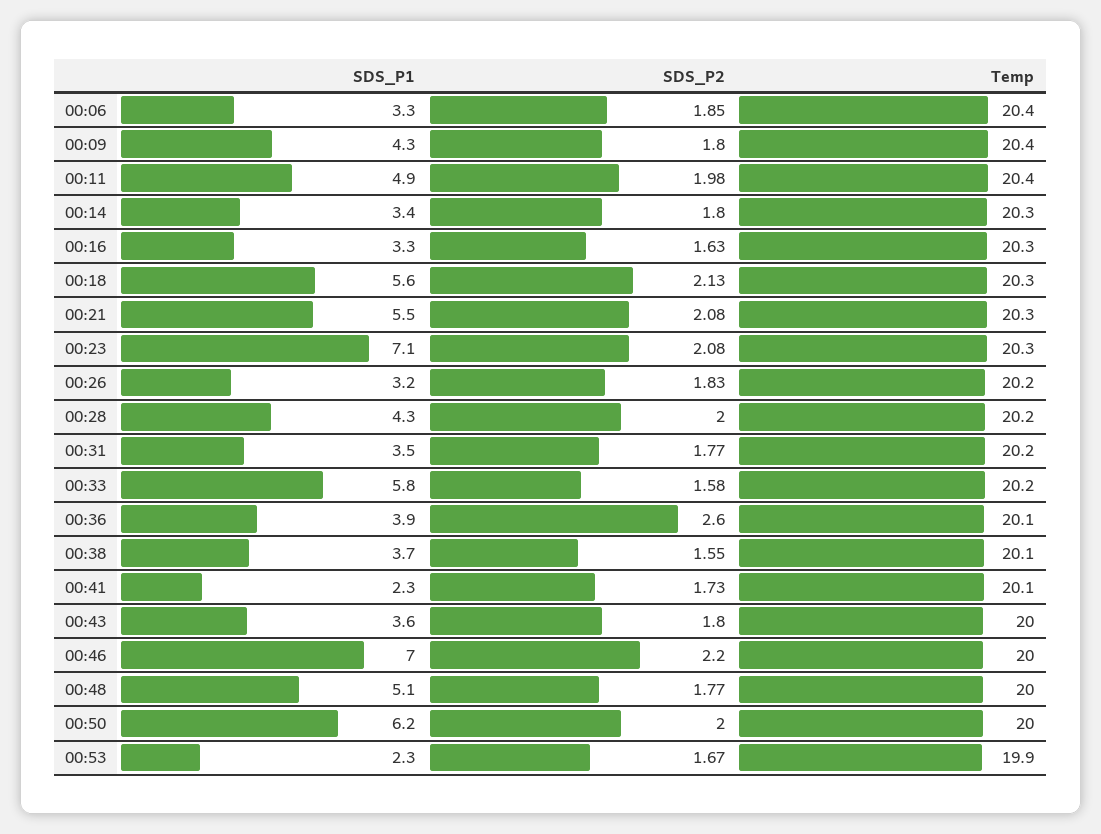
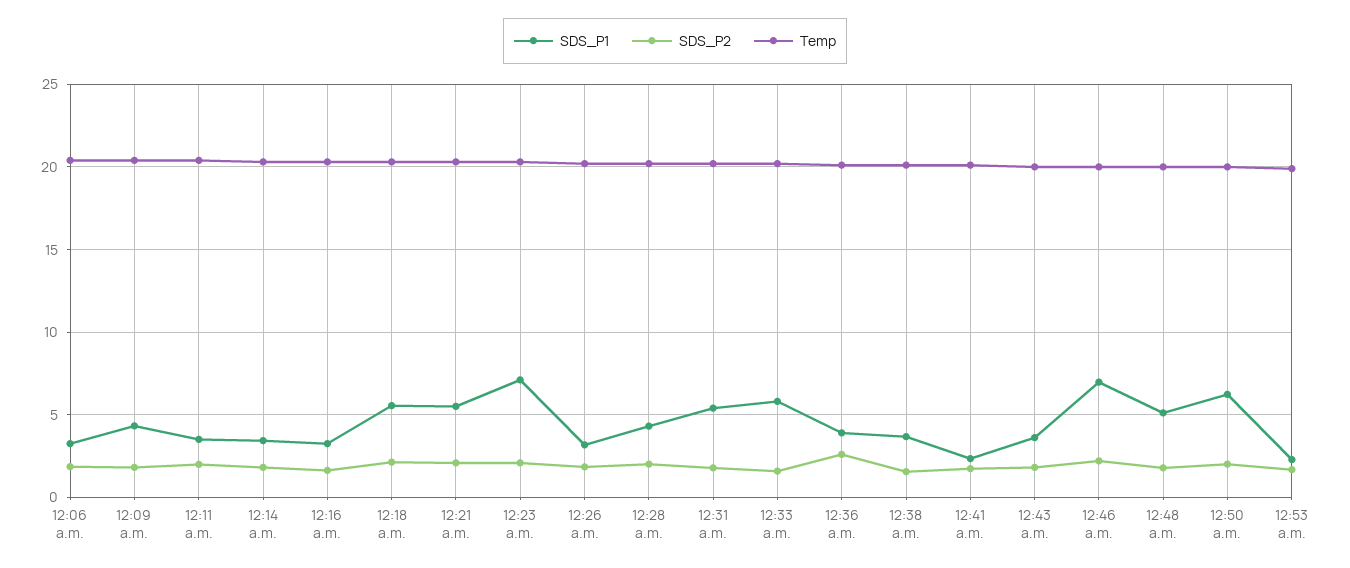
  {
    "SDS_P1": {
      "00:06": 3.3,
      "00:09": 4.3,
-     "00:11": 4.9,
+     "00:11": 3.5,
      "00:14": 3.4,
      "00:16": 3.3,
      "00:18": 5.6,
      "00:21": 5.5,
      "00:23": 7.1,
      "00:26": 3.2,
      "00:28": 4.3,
-     "00:31": 3.5,
+     "00:31": 5.5,
      "00:33": 5.8,
      "00:36": 3.9,
      "00:38": 3.7,
      "00:41": 2.3,
      "00:43": 3.6,
      "00:46": 7,
      "00:48": 5.1,
      "00:50": 6.2,
      "00:53": 2.3
    },
    "SDS_P2": {
      "00:06": 1.85,
      "00:09": 1.8,
      "00:11": 1.98,
      "00:14": 1.8,
      "00:16": 1.63,
      "00:18": 2.13,
      "00:21": 2.08,
      "00:23": 2.08,
      "00:26": 1.83,
      "00:28": 2,
      "00:31": 1.77,
      "00:33": 1.58,
      "00:36": 2.6,
      "00:38": 1.55,
      "00:41": 1.73,
      "00:43": 1.8,
      "00:46": 2.2,
      "00:48": 1.77,
      "00:50": 2,
      "00:53": 1.67
    },
    "Temp": {
      "00:06": 20.4,
      "00:09": 20.4,
      "00:11": 20.4,
      "00:14": 20.3,
      "00:16": 20.3,
      "00:18": 20.3,
      "00:21": 20.3,
      "00:23": 20.3,
      "00:26": 20.2,
      "00:28": 20.2,
      "00:31": 20.2,
      "00:33": 20.2,
      "00:36": 20.1,
      "00:38": 20.1,
      "00:41": 20.1,
      "00:43": 20,
      "00:46": 20,
      "00:48": 20,
      "00:50": 20,
      "00:53": 19.9
    }
  }

